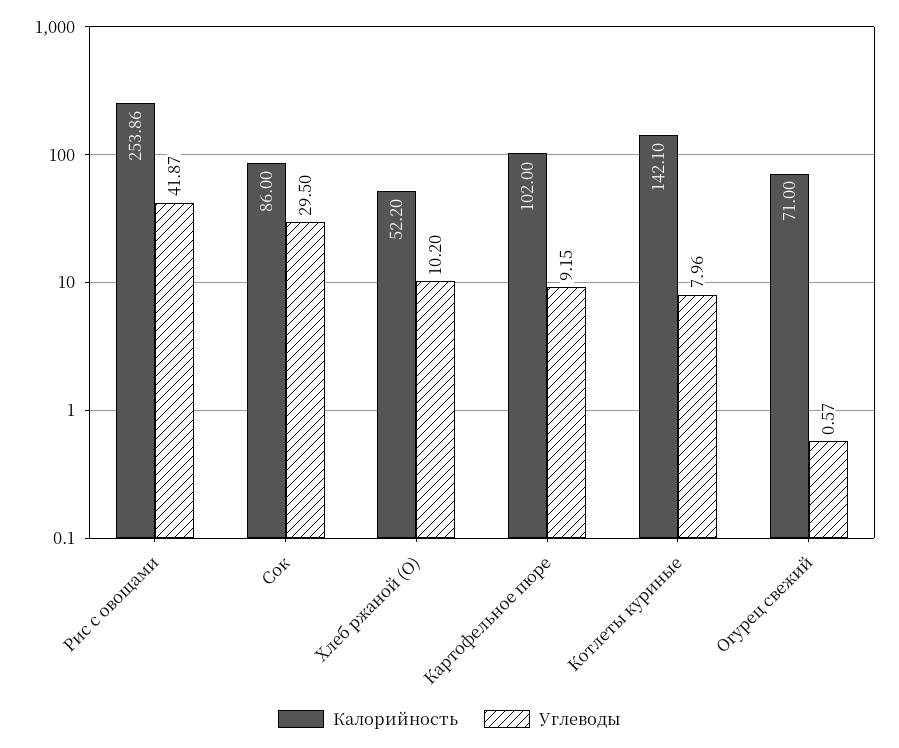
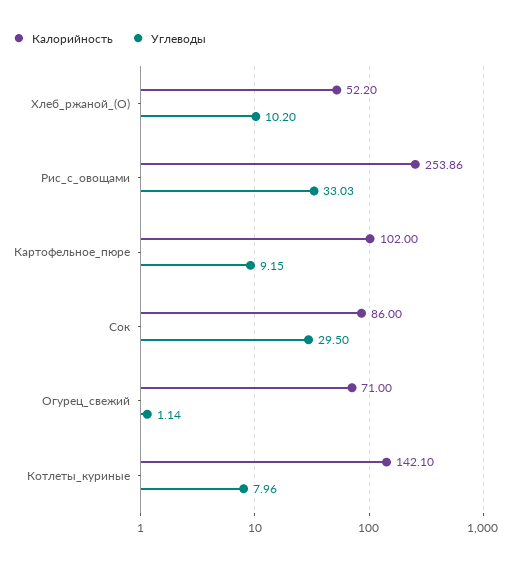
  {
    "Калорийность": {
      "Рис с овощами": 253.86,
      "Сок": 86,
      "Хлеб ржаной (О)": 52.2,
      "Картофельное пюре": 102,
      "Котлеты куриные": 142.1,
      "Огурец свежий": 71
    },
    "Углеводы": {
-     "Рис с овощами": 41.87,
+     "Рис с овощами": 33.03,
      "Сок": 29.5,
      "Хлеб ржаной (О)": 10.2,
      "Картофельное пюре": 9.15,
      "Котлеты куриные": 7.96,
-     "Огурец свежий": 0.57
+     "Огурец свежий": 1.14
    }
  }

